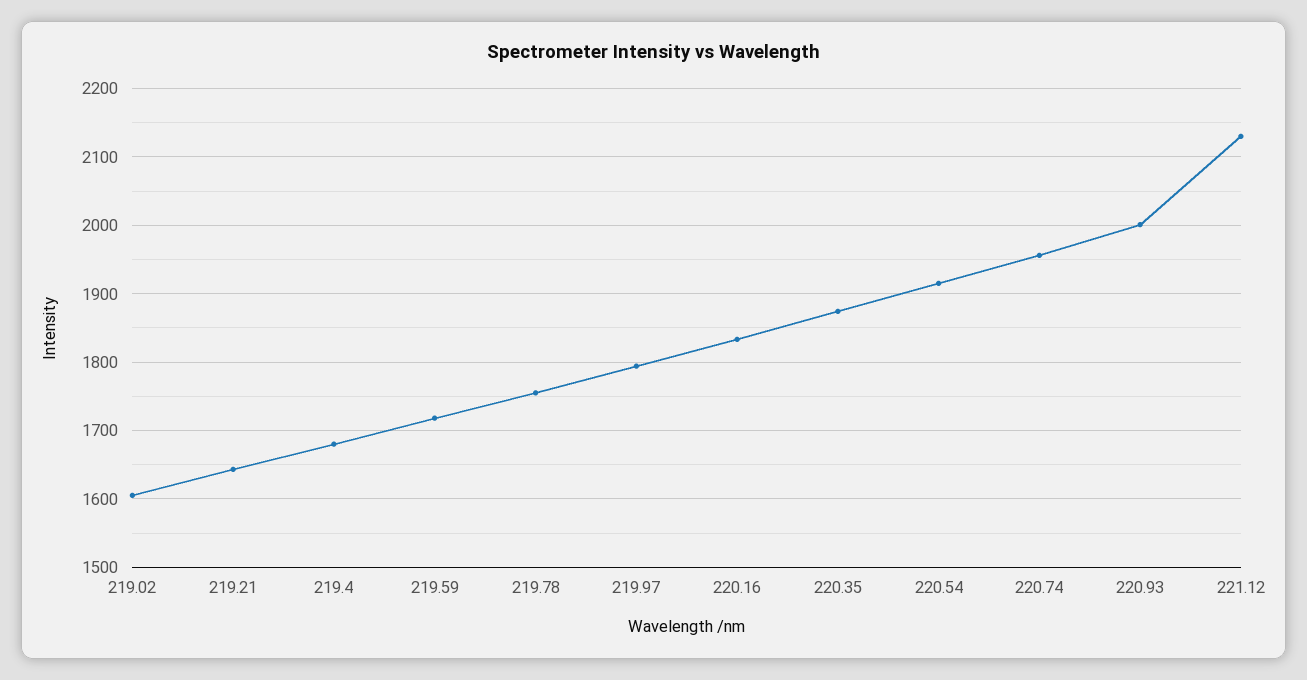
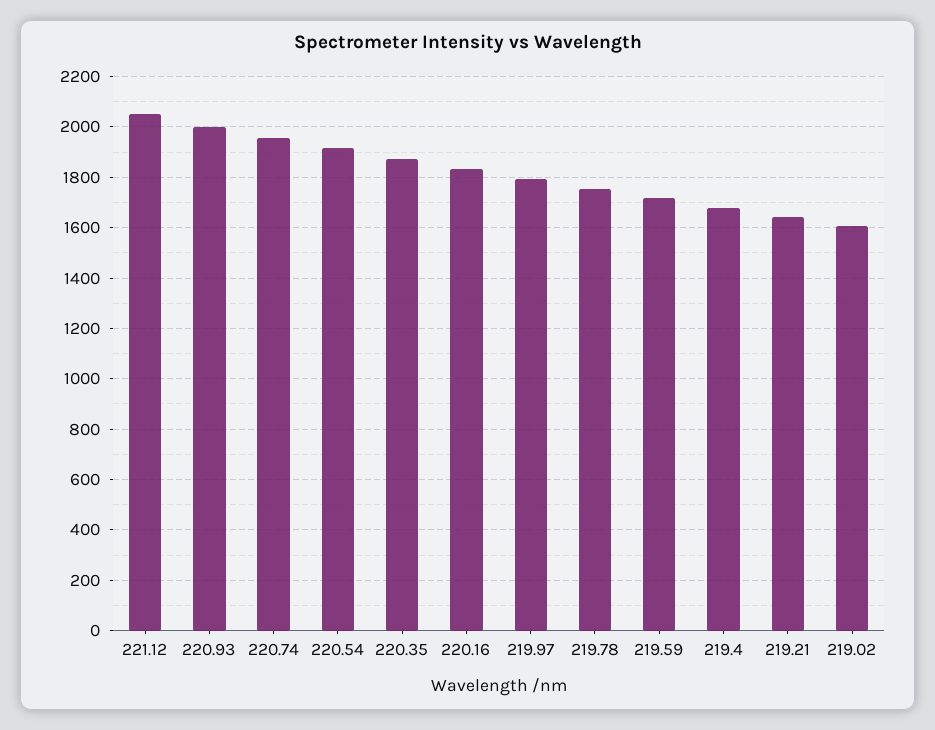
  {
    "219.02": 1610,
    "219.21": 1640,
    "219.4": 1680,
    "219.59": 1720,
    "219.78": 1760,
    "219.97": 1790,
    "220.16": 1830,
    "220.35": 1870,
    "220.54": 1920,
    "220.74": 1960,
    "220.93": 2000,
-   "221.12": 2130
+   "221.12": 2050
  }

